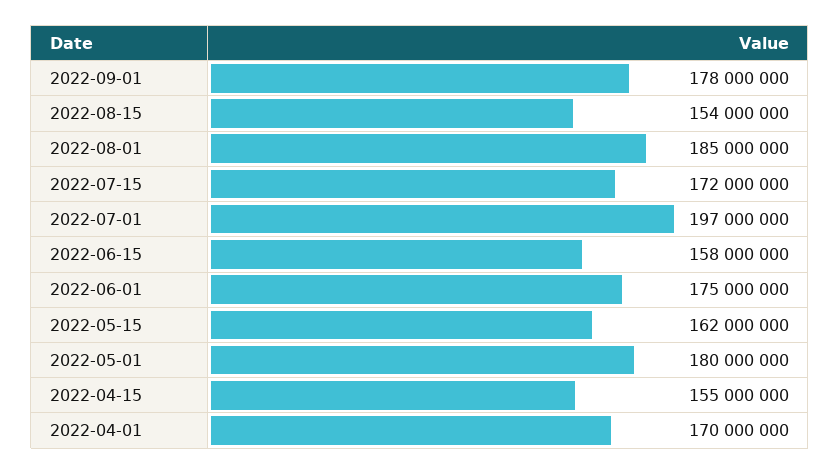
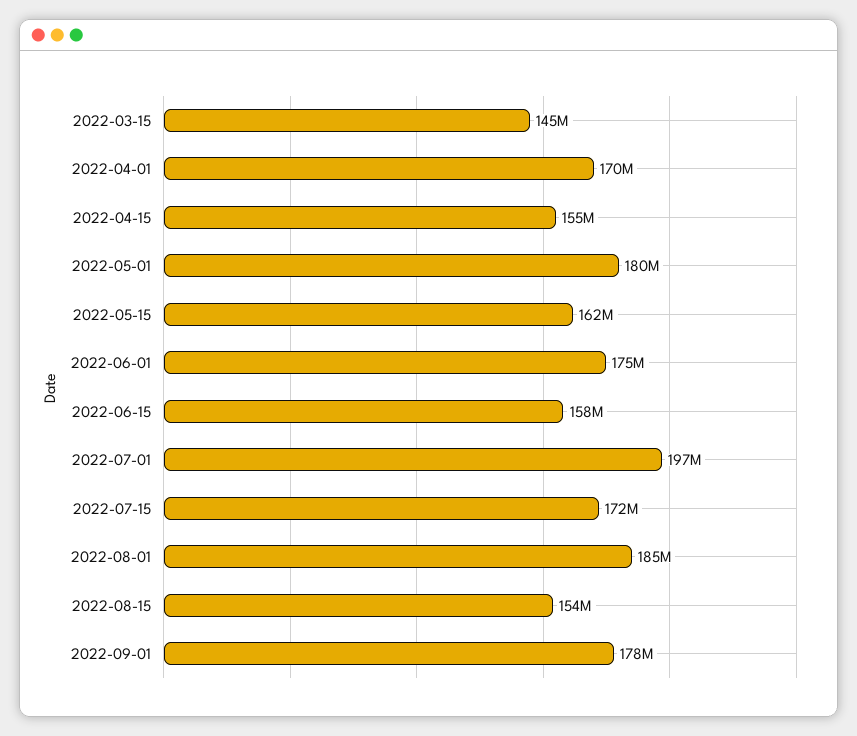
  {
    "2022-09-01": 178000000,
    "2022-08-15": 154000000,
    "2022-08-01": 185000000,
    "2022-07-15": 172000000,
    "2022-07-01": 197000000,
    "2022-06-15": 158000000,
    "2022-06-01": 175000000,
    "2022-05-15": 162000000,
    "2022-05-01": 180000000,
    "2022-04-15": 155000000,
-   "2022-04-01": 170000000
+   "2022-04-01": 170000000,
+   "2022-03-15": 145000000
  }

